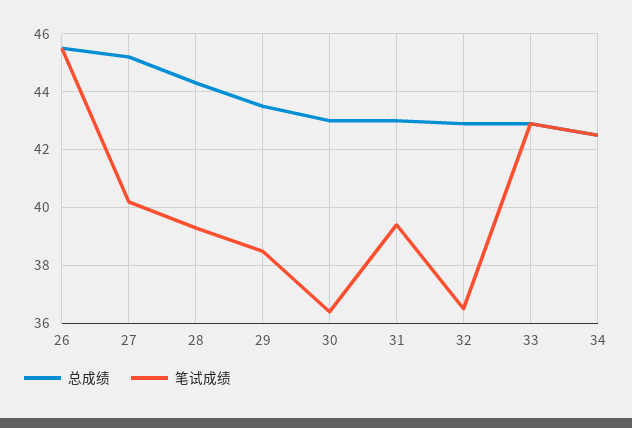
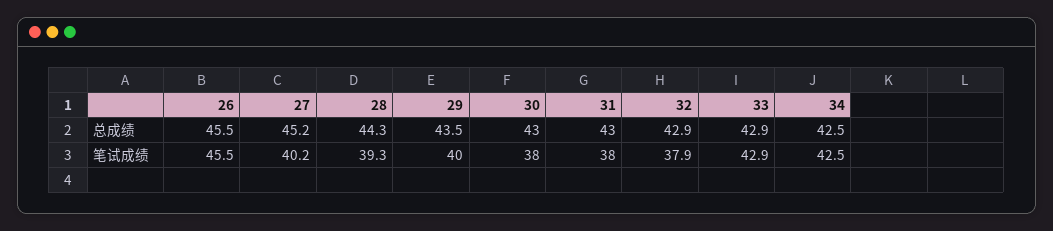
  {
    "总成绩": {
      "26": 45.5,
      "27": 45.2,
      "28": 44.3,
      "29": 43.5,
      "30": 43,
      "31": 43,
      "32": 42.9,
      "33": 42.9,
      "34": 42.5
    },
    "笔试成绩": {
      "26": 45.5,
      "27": 40.2,
      "28": 39.3,
-     "29": 38.5,
+     "29": 40,
-     "30": 36.5,
+     "30": 38,
-     "31": 39.5,
+     "31": 38,
-     "32": 36.5,
+     "32": 37.9,
      "33": 42.9,
      "34": 42.5
    }
  }

